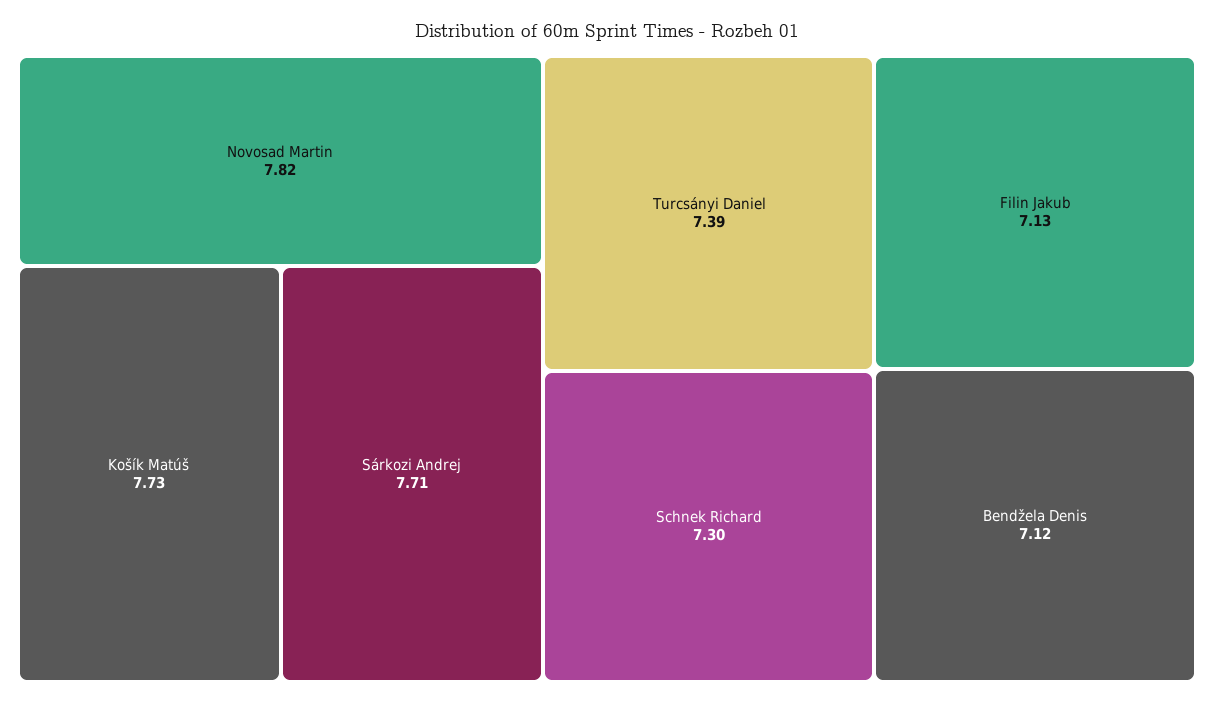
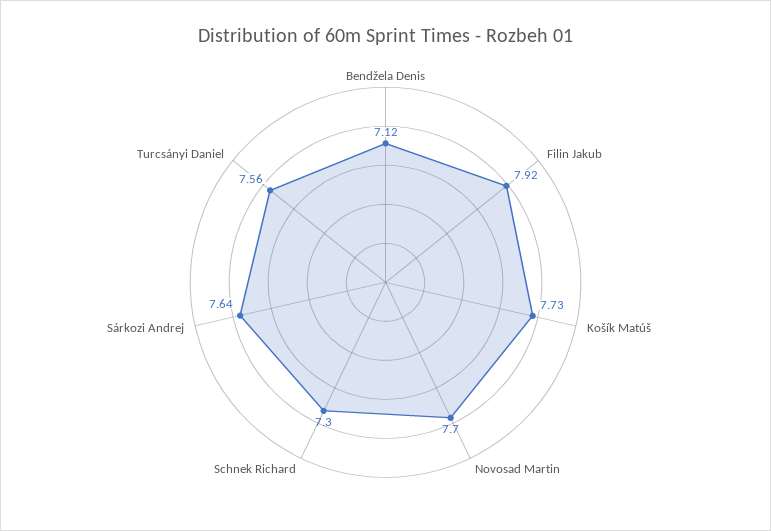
  {
-   "Novosad Martin": 7.82,
+   "Novosad Martin": 7.7,
    "Košík Matúš": 7.73,
-   "Sárkozi Andrej": 7.71,
+   "Sárkozi Andrej": 7.64,
-   "Turcsányi Daniel": 7.39,
+   "Turcsányi Daniel": 7.56,
    "Schnek Richard": 7.3,
-   "Filin Jakub": 7.13,
+   "Filin Jakub": 7.92,
    "Bendžela Denis": 7.12
  }

